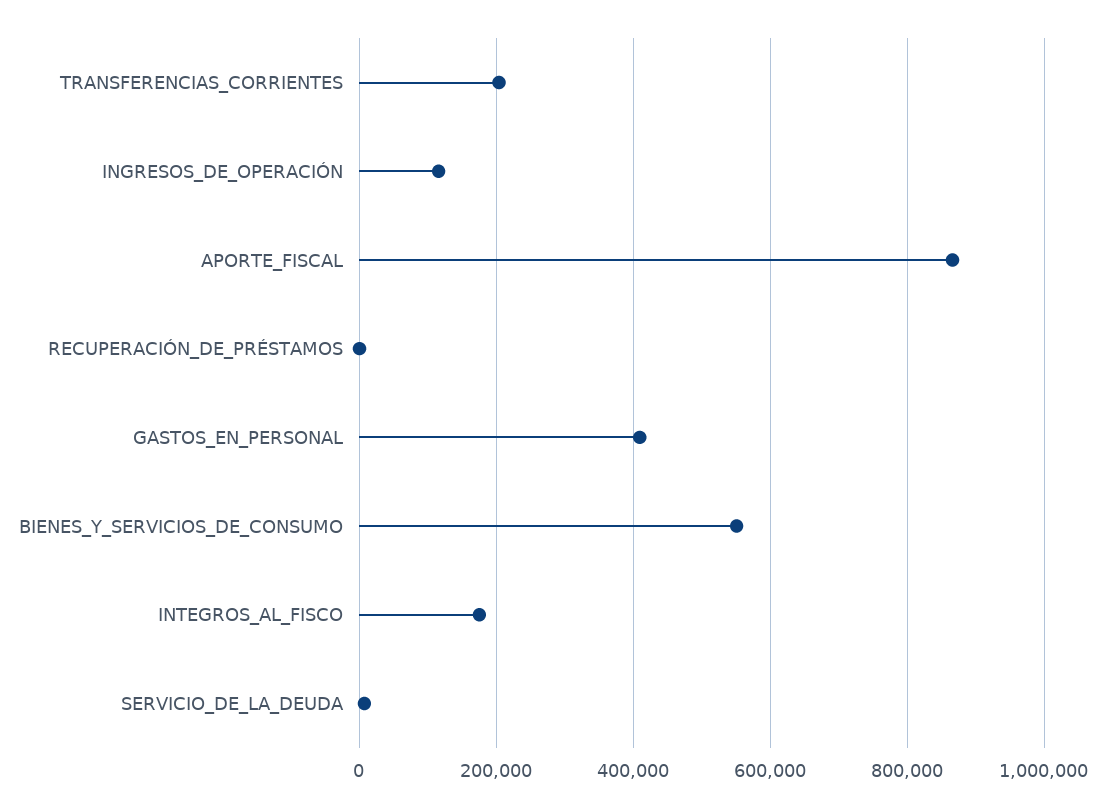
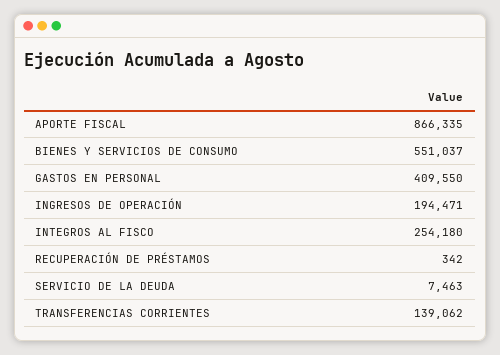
  {
-   "TRANSFERENCIAS_CORRIENTES": 200000,
+   "TRANSFERENCIAS_CORRIENTES": 139062,
-   "INGRESOS_DE_OPERACIÓN": 120000,
+   "INGRESOS_DE_OPERACIÓN": 194471,
    "APORTE_FISCAL": 866335,
    "RECUPERACIÓN_DE_PRÉSTAMOS": 342,
    "GASTOS_EN_PERSONAL": 409550,
    "BIENES_Y_SERVICIOS_DE_CONSUMO": 551037,
-   "INTEGROS_AL_FISCO": 180000,
+   "INTEGROS_AL_FISCO": 254180,
    "SERVICIO_DE_LA_DEUDA": 7463
  }

